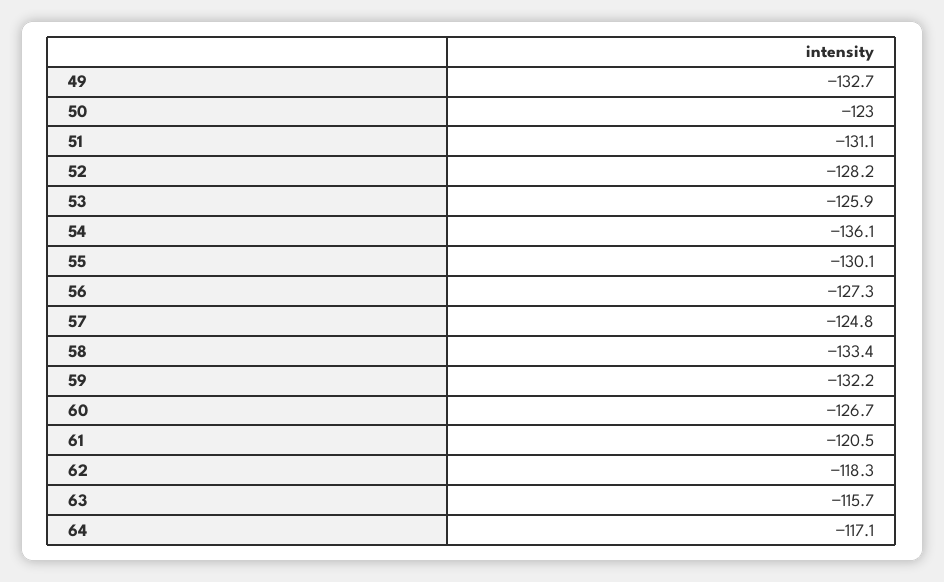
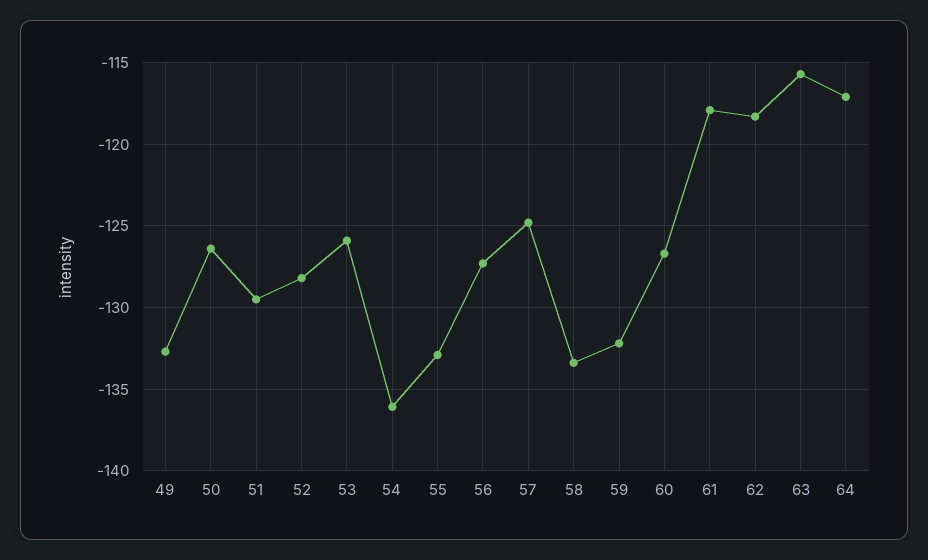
  {
    "49": -132.7,
-   "50": -123,
+   "50": -126.5,
-   "51": -131.1,
+   "51": -129.5,
    "52": -128.2,
    "53": -125.9,
    "54": -136.1,
-   "55": -130.1,
+   "55": -133,
    "56": -127.3,
    "57": -124.8,
    "58": -133.4,
    "59": -132.2,
    "60": -126.7,
-   "61": -120.5,
+   "61": -118,
    "62": -118.3,
    "63": -115.7,
    "64": -117.1
  }

